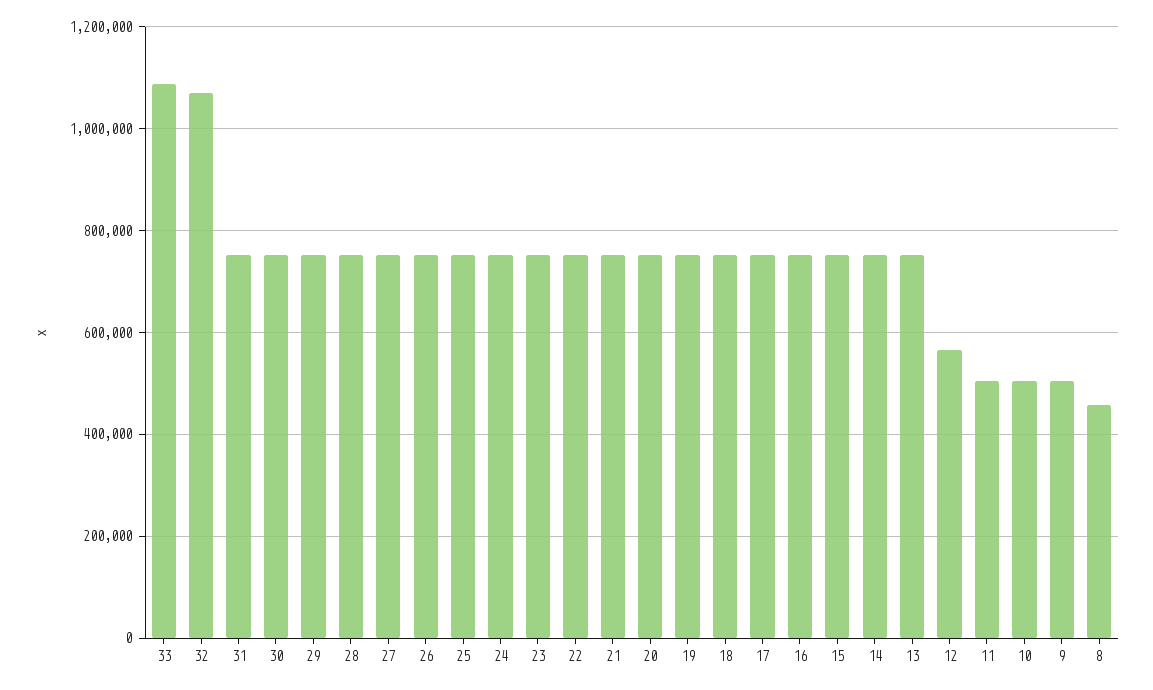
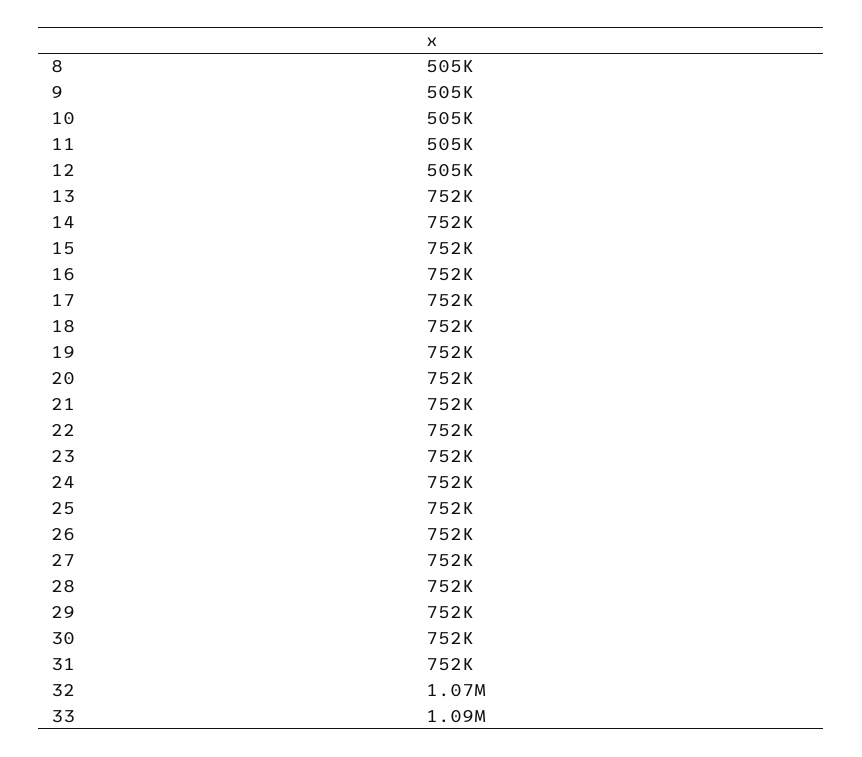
  {
    "33": 1090000,
    "32": 1070000,
    "31": 752000,
    "30": 752000,
    "29": 752000,
    "28": 752000,
    "27": 752000,
    "26": 752000,
    "25": 752000,
    "24": 752000,
    "23": 752000,
    "22": 752000,
    "21": 752000,
    "20": 752000,
    "19": 752000,
    "18": 752000,
    "17": 752000,
    "16": 752000,
    "15": 752000,
    "14": 752000,
    "13": 752000,
-   "12": 560000,
+   "12": 505000,
    "11": 505000,
    "10": 505000,
    "9": 505000,
-   "8": 460000
+   "8": 505000
  }

